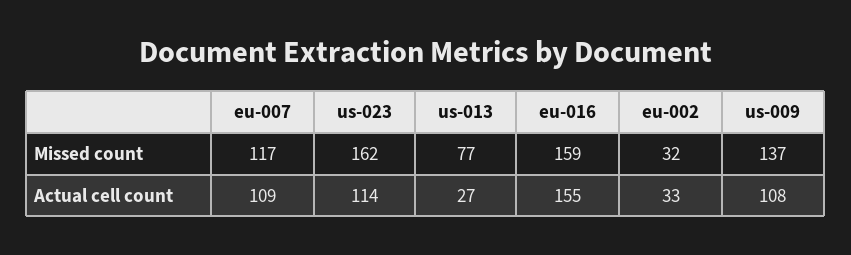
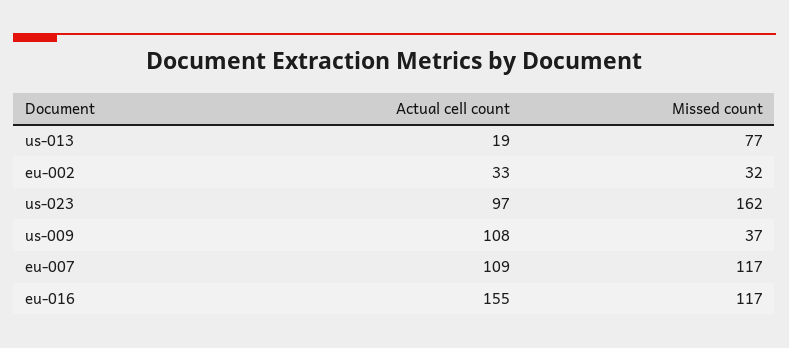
  {
    "eu-007": {
      "Missed count": 117,
      "Actual cell count": 109
    },
    "us-023": {
      "Missed count": 162,
-     "Actual cell count": 114
+     "Actual cell count": 97
    },
    "us-013": {
      "Missed count": 77,
-     "Actual cell count": 27
+     "Actual cell count": 19
    },
    "eu-016": {
-     "Missed count": 159,
+     "Missed count": 117,
      "Actual cell count": 155
    },
    "eu-002": {
      "Missed count": 32,
      "Actual cell count": 33
    },
    "us-009": {
-     "Missed count": 137,
+     "Missed count": 37,
      "Actual cell count": 108
    }
  }

